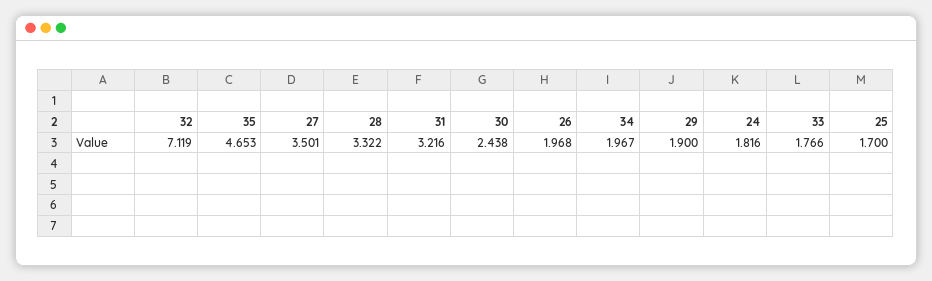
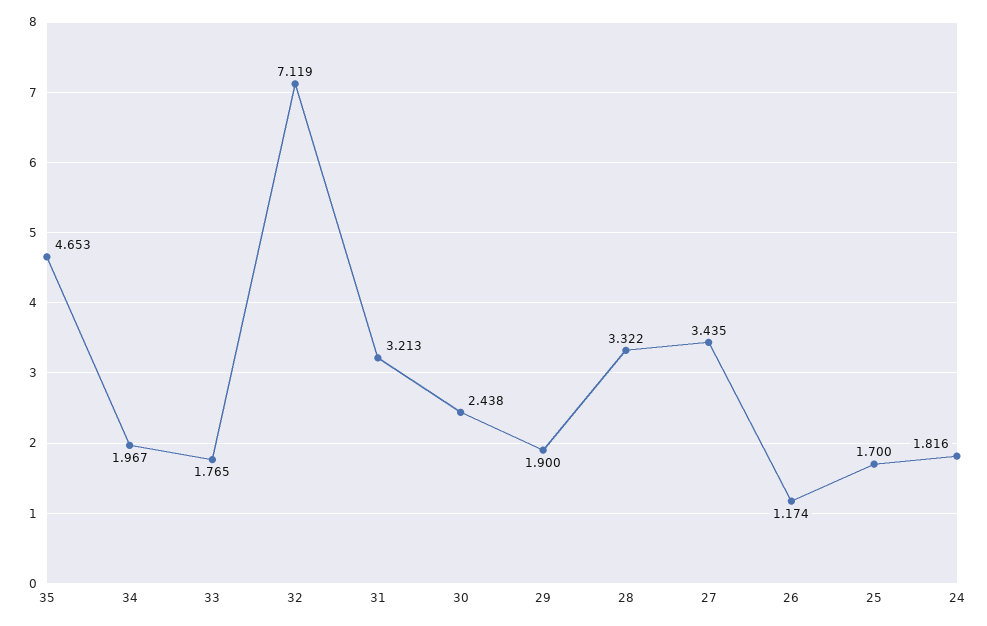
  {
    "32": 7.119,
    "35": 4.653,
-   "27": 3.501,
+   "27": 3.435,
    "28": 3.322,
-   "31": 3.216,
+   "31": 3.213,
    "30": 2.438,
-   "26": 1.968,
+   "26": 1.174,
    "34": 1.967,
    "29": 1.9,
    "24": 1.816,
-   "33": 1.766,
+   "33": 1.765,
    "25": 1.7
  }

